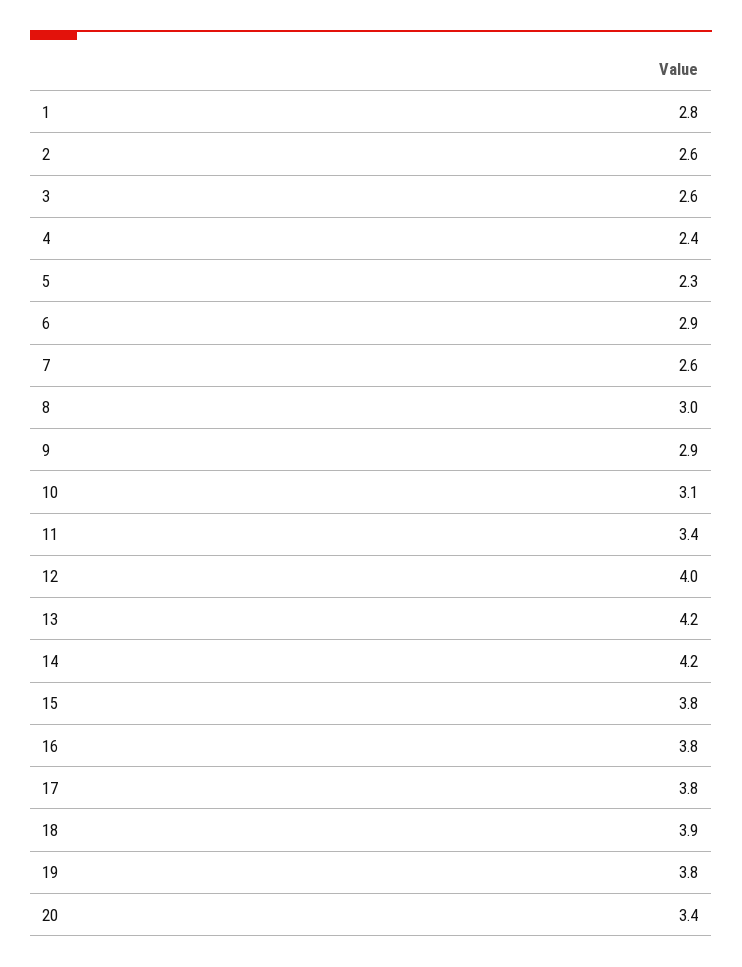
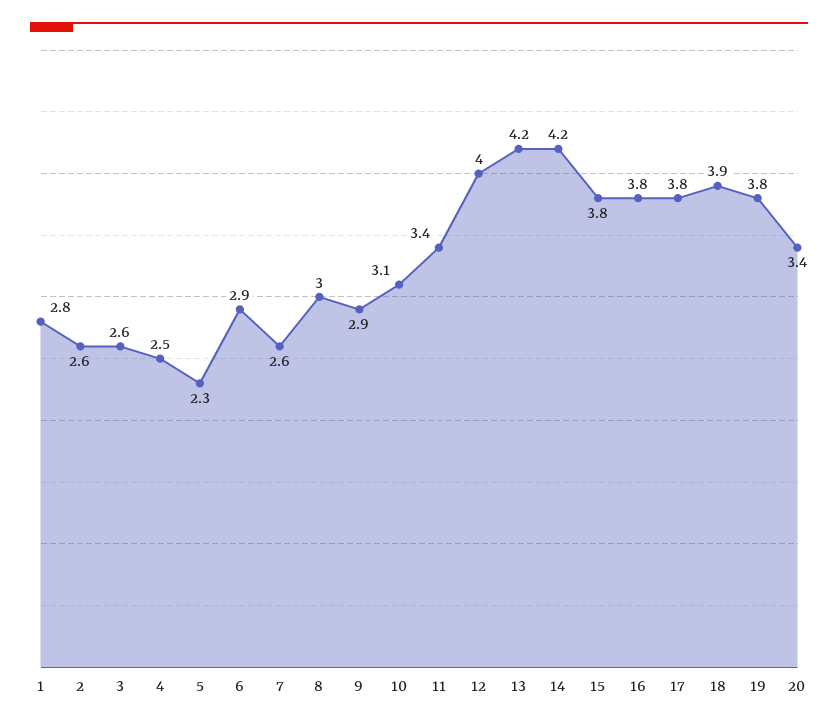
  {
    "1": 2.8,
    "2": 2.6,
    "3": 2.6,
-   "4": 2.4,
+   "4": 2.5,
    "5": 2.3,
    "6": 2.9,
    "7": 2.6,
    "8": 3,
    "9": 2.9,
    "10": 3.1,
    "11": 3.4,
    "12": 4,
    "13": 4.2,
    "14": 4.2,
    "15": 3.8,
    "16": 3.8,
    "17": 3.8,
    "18": 3.9,
    "19": 3.8,
    "20": 3.4
  }

